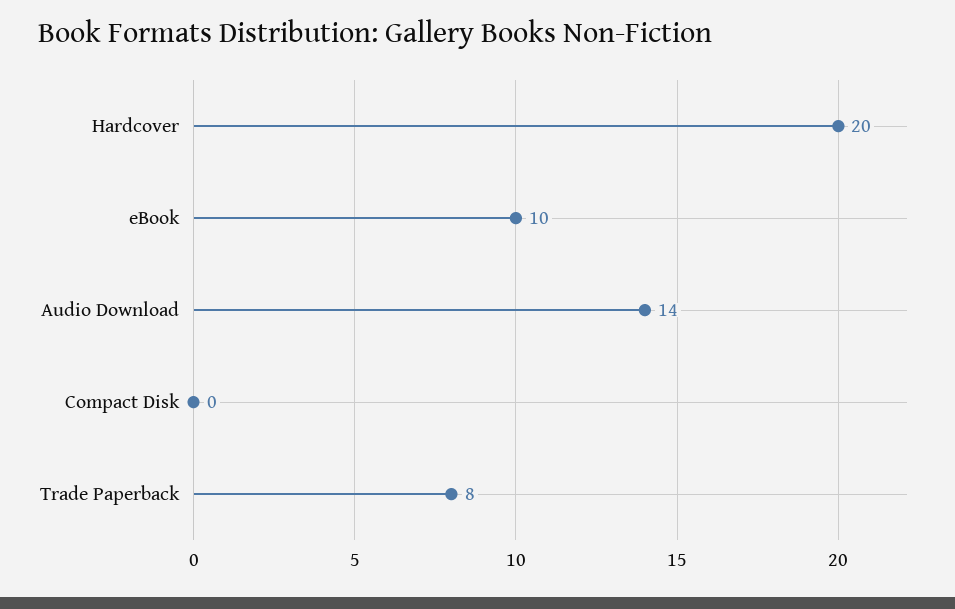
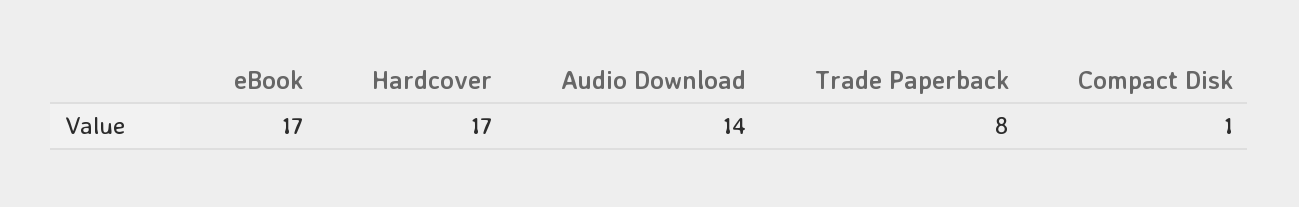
  {
-   "Hardcover": 20,
+   "Hardcover": 17,
-   "eBook": 10,
+   "eBook": 17,
    "Audio Download": 14,
-   "Compact Disk": 0,
+   "Compact Disk": 1,
    "Trade Paperback": 8
  }

